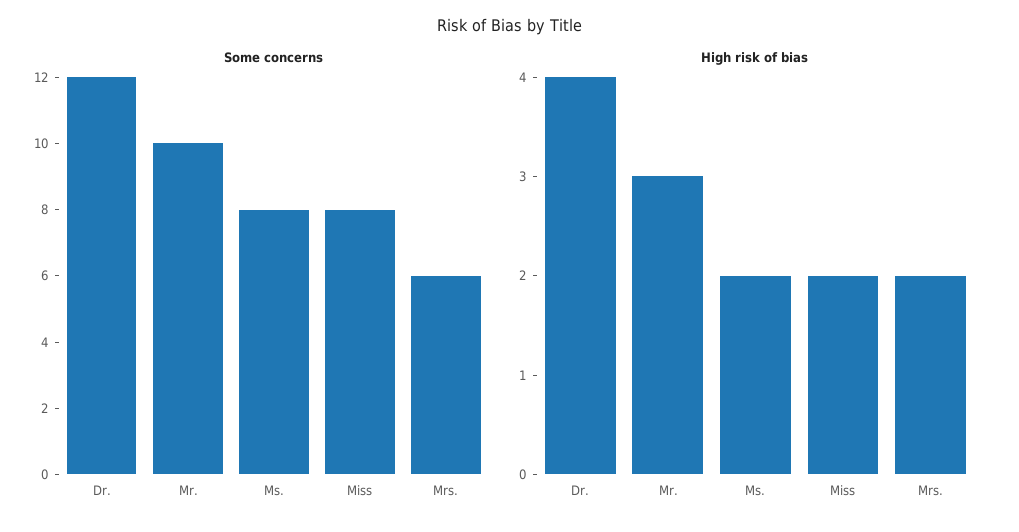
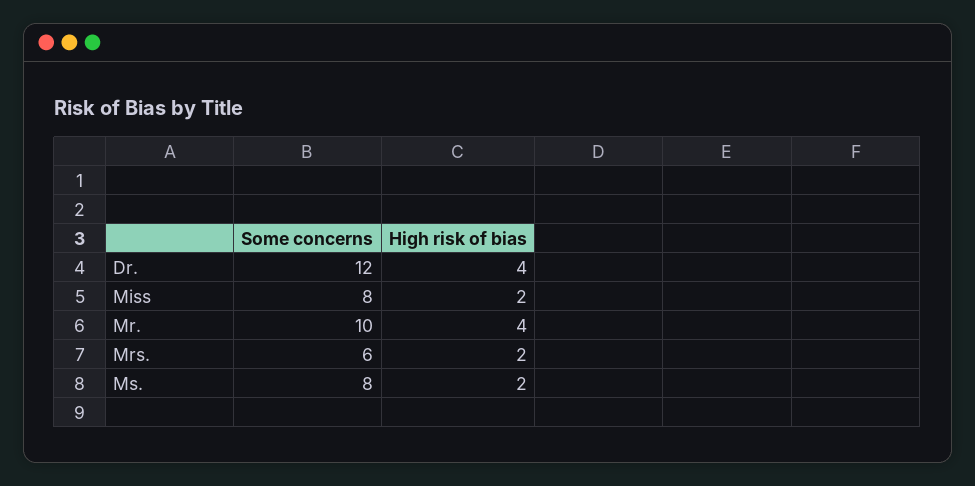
  {
    "Some concerns": {
      "Dr.": 12,
      "Mr.": 10,
      "Ms.": 8,
      "Miss": 8,
      "Mrs.": 6
    },
    "High risk of bias": {
      "Dr.": 4,
-     "Mr.": 3,
+     "Mr.": 4,
      "Ms.": 2,
      "Miss": 2,
      "Mrs.": 2
    }
  }

